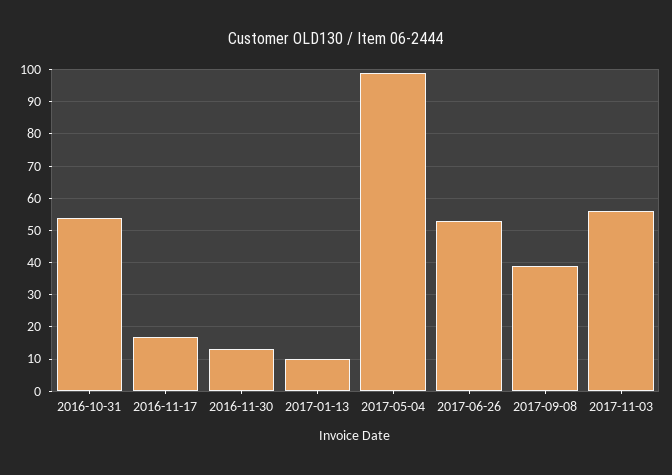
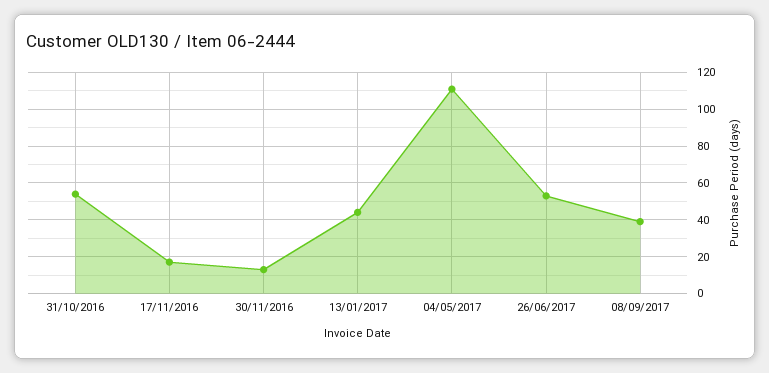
  {
    "2016-10-31": 55,
    "2016-11-17": 15,
    "2016-11-30": 15,
-   "2017-01-13": 10,
+   "2017-01-13": 45,
-   "2017-05-04": 100,
+   "2017-05-04": 110,
    "2017-06-26": 55,
-   "2017-09-08": 40,
+   "2017-09-08": 40
-   "2017-11-03": 55
  }

